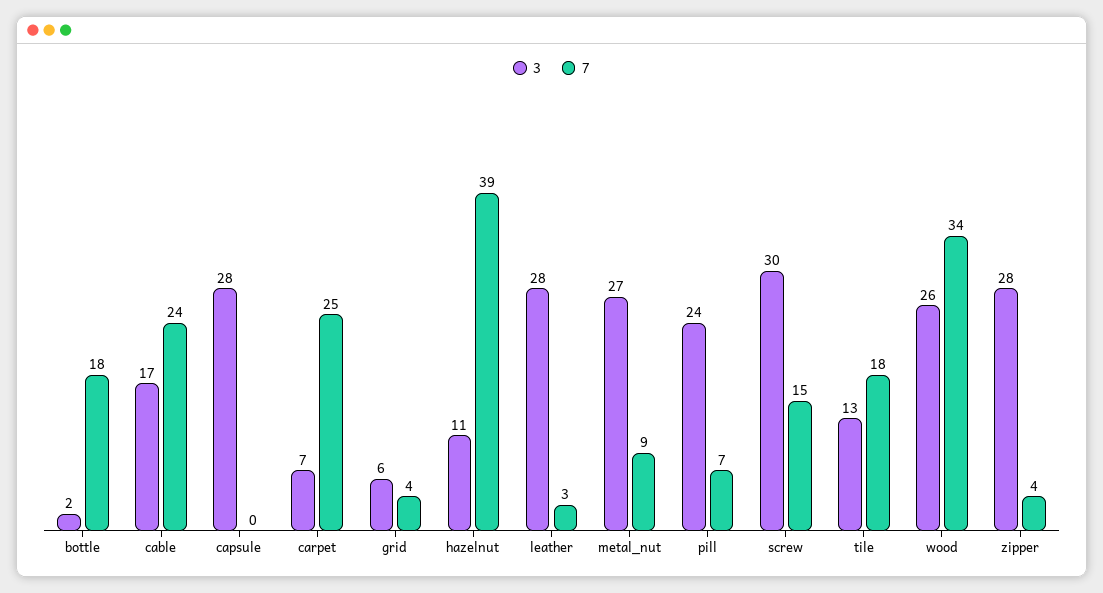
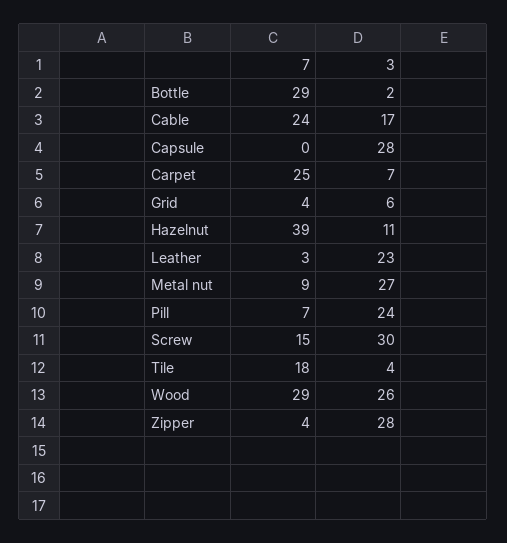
  {
    "3": {
      "bottle": 2,
      "cable": 17,
      "capsule": 28,
      "carpet": 7,
      "grid": 6,
      "hazelnut": 11,
-     "leather": 28,
+     "leather": 23,
      "metal_nut": 27,
      "pill": 24,
      "screw": 30,
-     "tile": 13,
+     "tile": 4,
      "wood": 26,
      "zipper": 28
    },
    "7": {
-     "bottle": 18,
+     "bottle": 29,
      "cable": 24,
      "capsule": 0,
      "carpet": 25,
      "grid": 4,
      "hazelnut": 39,
      "leather": 3,
      "metal_nut": 9,
      "pill": 7,
      "screw": 15,
      "tile": 18,
-     "wood": 34,
+     "wood": 29,
      "zipper": 4
    }
  }

